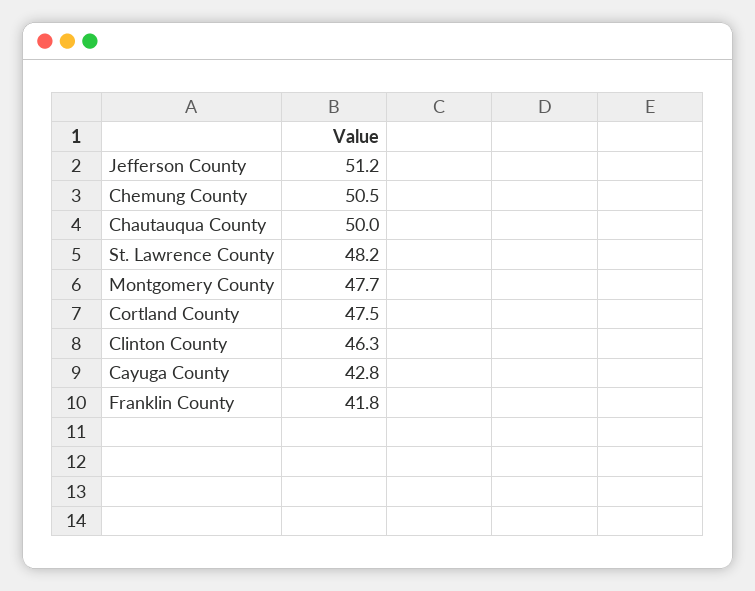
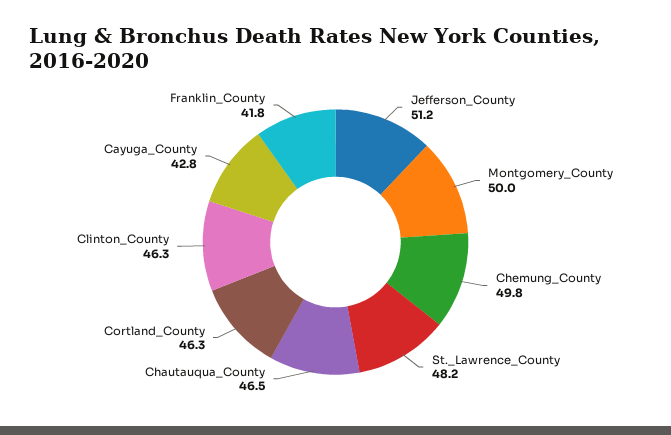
  {
    "Jefferson County": 51.2,
-   "Chemung County": 50.5,
+   "Chemung County": 49.8,
-   "Chautauqua County": 50,
+   "Chautauqua County": 46.5,
    "St. Lawrence County": 48.2,
-   "Montgomery County": 47.7,
+   "Montgomery County": 50,
-   "Cortland County": 47.5,
+   "Cortland County": 46.3,
    "Clinton County": 46.3,
    "Cayuga County": 42.8,
    "Franklin County": 41.8
  }

